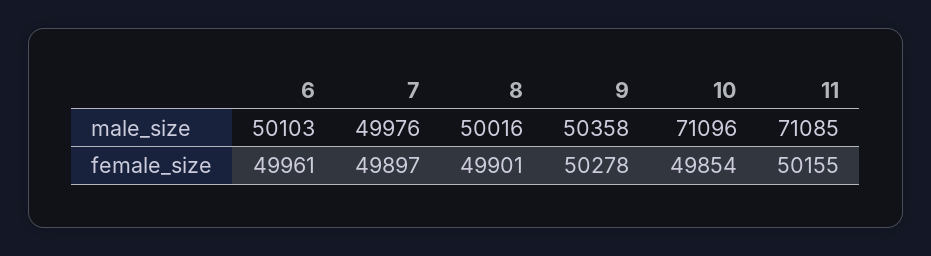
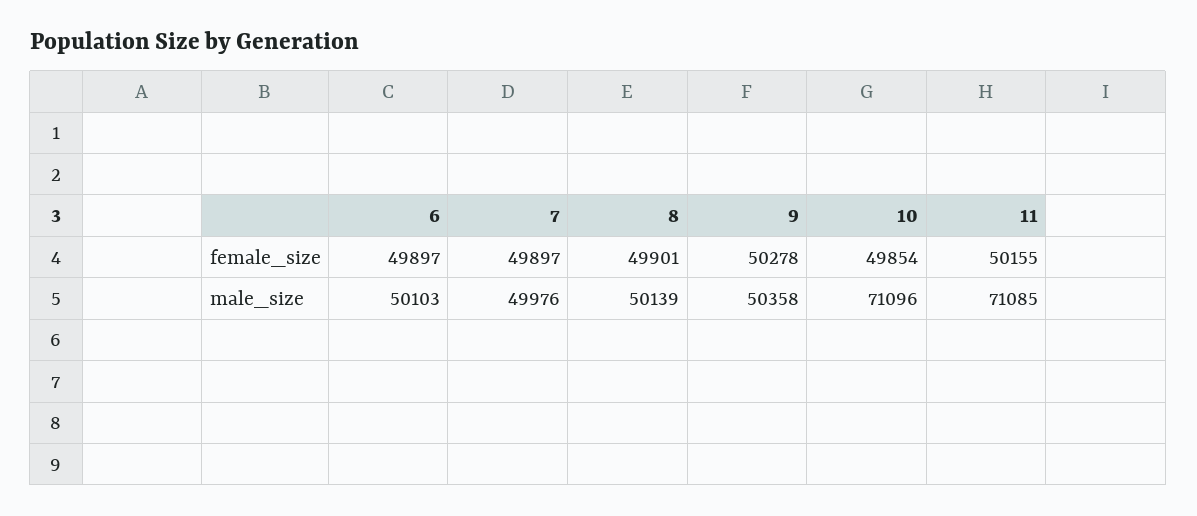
  {
    "6": {
      "male_size": 50103,
-     "female_size": 49961
+     "female_size": 49897
    },
    "7": {
      "male_size": 49976,
      "female_size": 49897
    },
    "8": {
-     "male_size": 50016,
+     "male_size": 50139,
      "female_size": 49901
    },
    "9": {
      "male_size": 50358,
      "female_size": 50278
    },
    "10": {
      "male_size": 71096,
      "female_size": 49854
    },
    "11": {
      "male_size": 71085,
      "female_size": 50155
    }
  }

